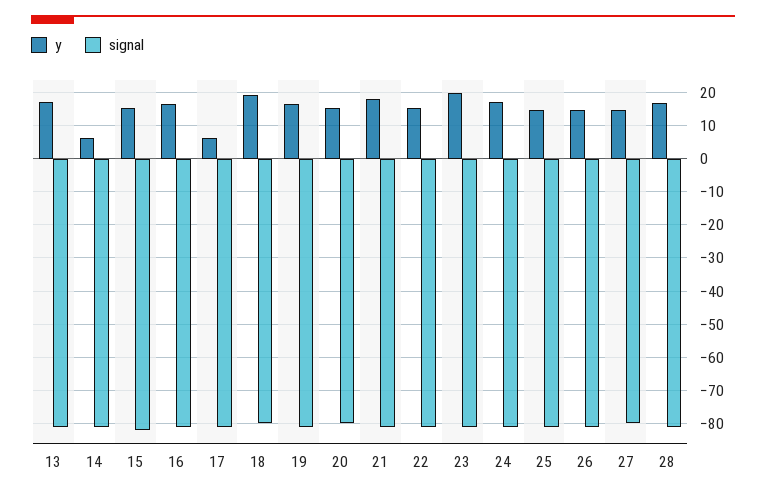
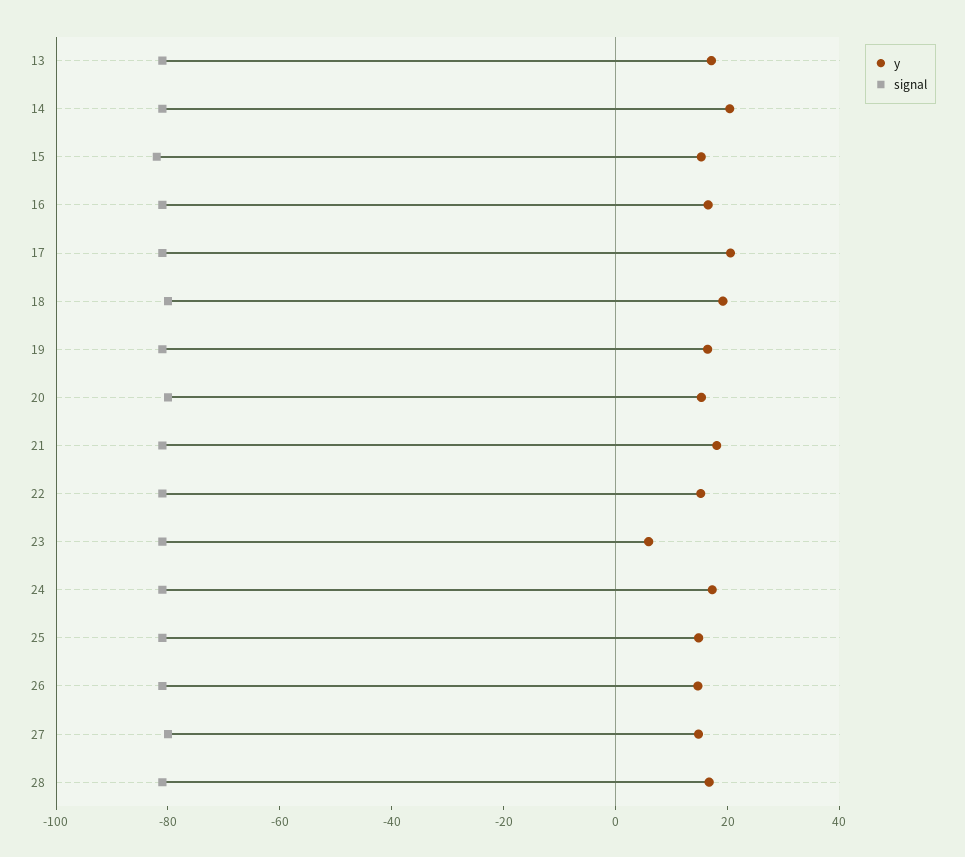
  {
    "y": {
      "13": 18,
-     "14": 6,
+     "14": 20,
      "15": 16,
      "16": 16,
-     "17": 6,
+     "17": 20,
      "18": 20,
      "19": 16,
      "20": 16,
      "21": 18,
      "22": 16,
-     "23": 20,
+     "23": 5,
      "24": 18,
      "25": 14,
      "26": 14,
      "27": 14,
      "28": 16
    },
    "signal": {
      "13": -82,
      "14": -82,
      "15": -82,
      "16": -82,
      "17": -82,
      "18": -80,
      "19": -82,
      "20": -80,
      "21": -82,
      "22": -82,
      "23": -82,
      "24": -82,
      "25": -82,
      "26": -82,
      "27": -80,
      "28": -82
    }
  }

